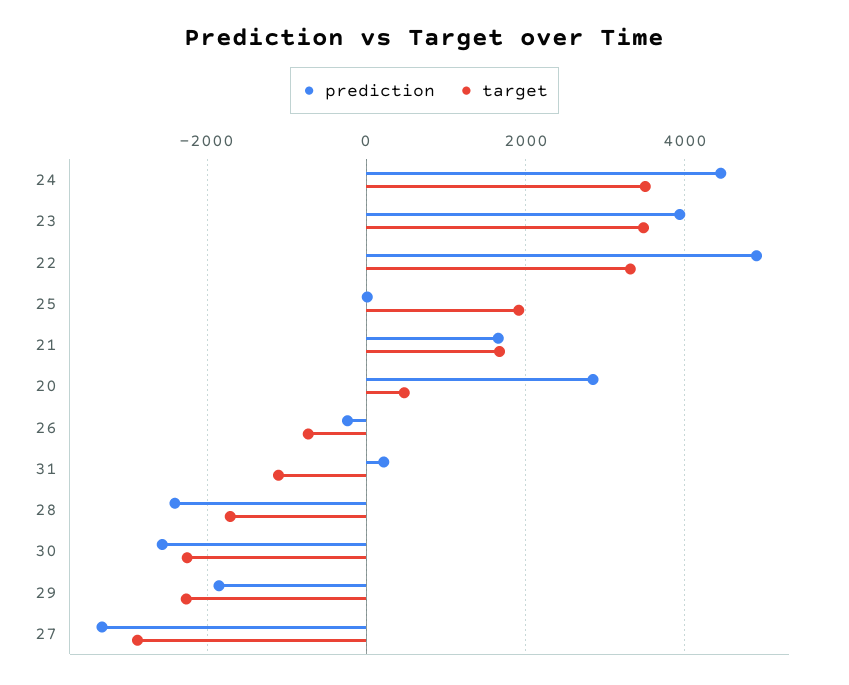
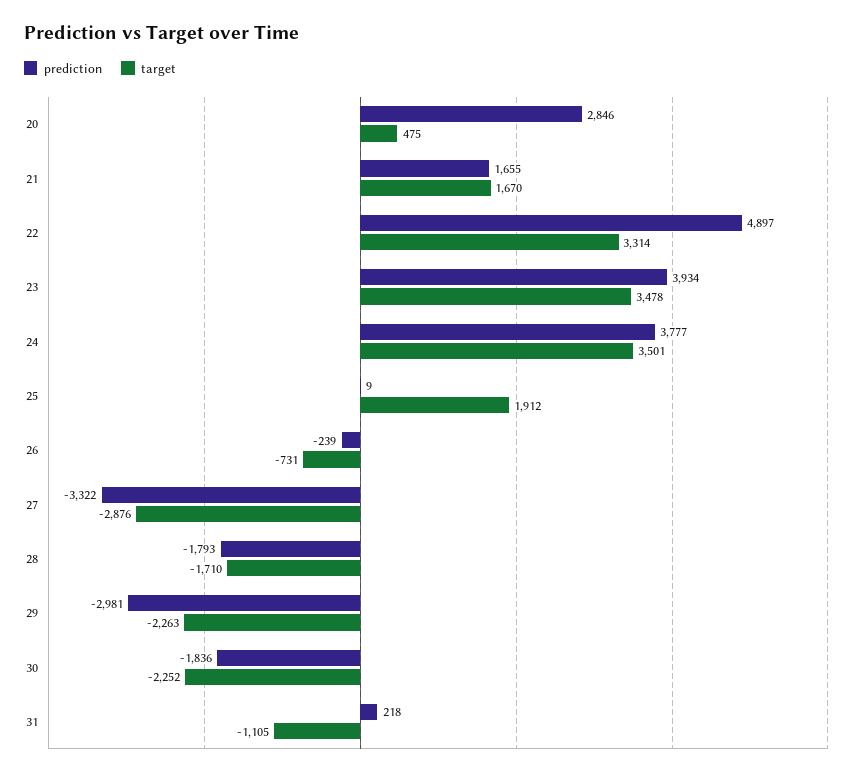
  {
    "prediction": {
-     "24": 4400,
+     "24": 3777,
      "23": 3934,
      "22": 4897,
      "25": 9,
      "21": 1655,
      "20": 2846,
      "26": -239,
      "31": 218,
-     "28": -2400,
+     "28": -1793,
-     "30": -2600,
+     "30": -1836,
-     "29": -1800,
+     "29": -2981,
      "27": -3322
    },
    "target": {
      "24": 3501,
      "23": 3478,
      "22": 3314,
      "25": 1912,
      "21": 1670,
      "20": 475,
      "26": -731,
      "31": -1105,
      "28": -1710,
      "30": -2252,
      "29": -2263,
      "27": -2876
    }
  }

